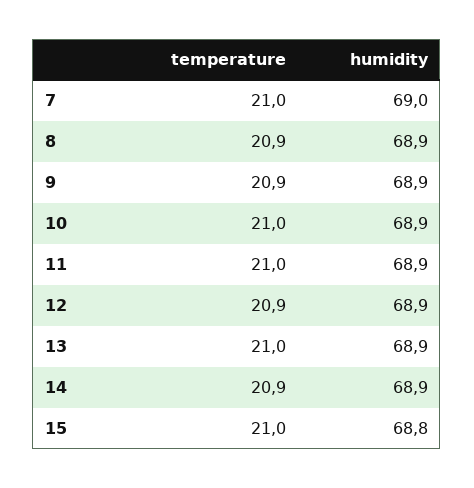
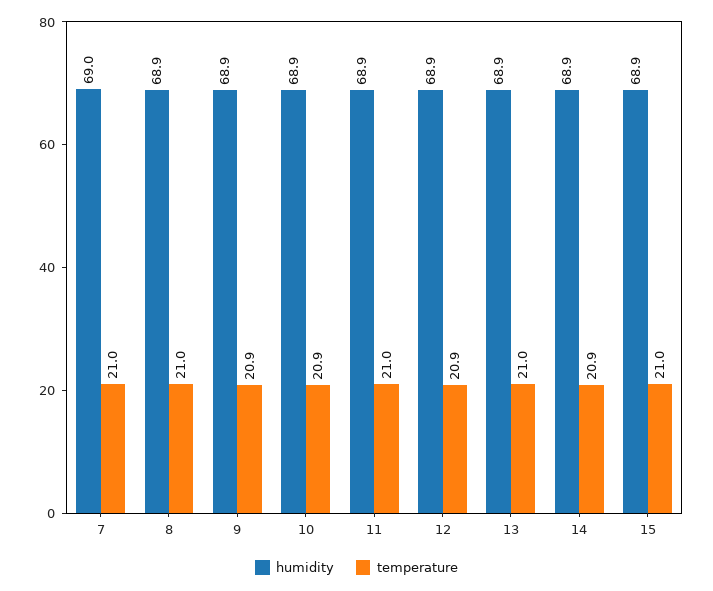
  {
    "temperature": {
      "7": 21,
-     "8": 20.9,
+     "8": 21,
      "9": 20.9,
-     "10": 21,
+     "10": 20.9,
      "11": 21,
      "12": 20.9,
      "13": 21,
      "14": 20.9,
      "15": 21
    },
    "humidity": {
      "7": 69,
      "8": 68.9,
      "9": 68.9,
      "10": 68.9,
      "11": 68.9,
      "12": 68.9,
      "13": 68.9,
      "14": 68.9,
-     "15": 68.8
+     "15": 68.9
    }
  }

